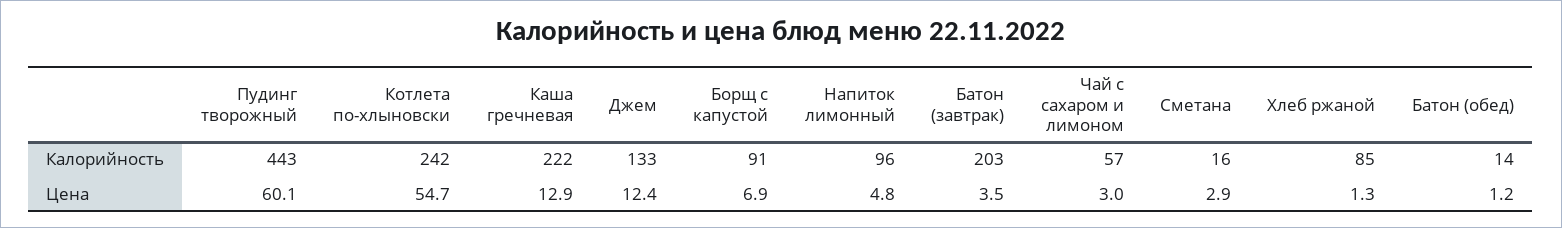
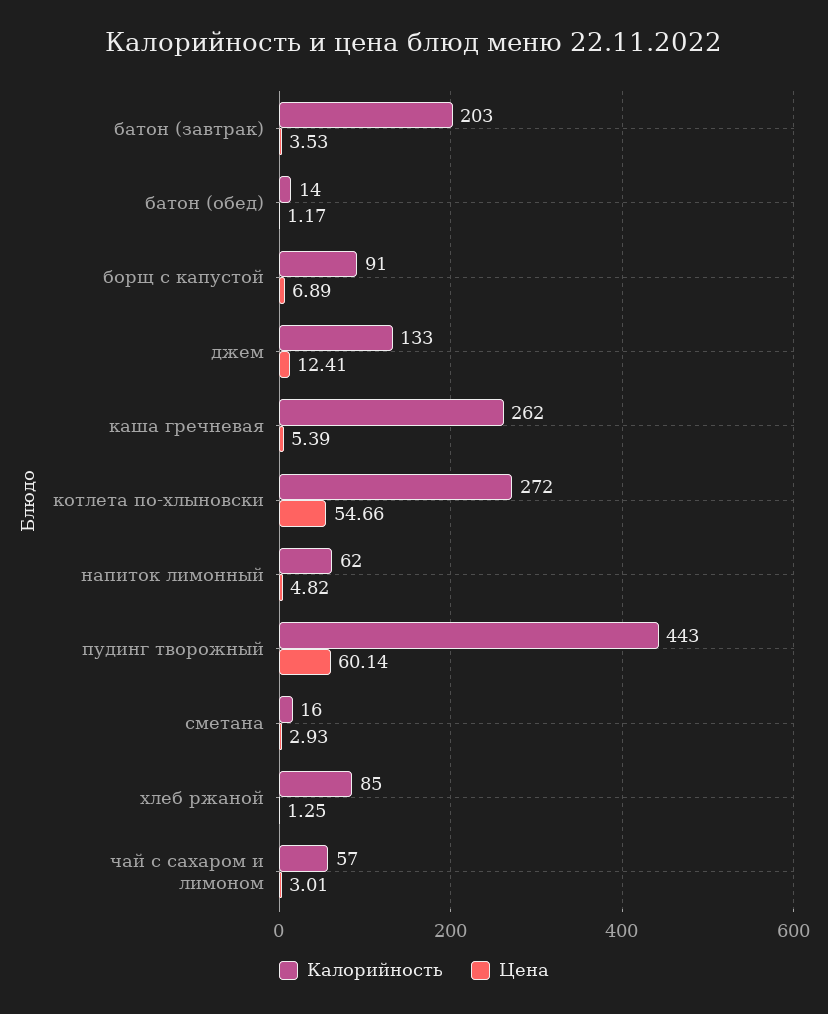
  {
    "Калорийность": {
      "Пудинг творожный": 443,
-     "Котлета по-хлыновски": 242,
+     "Котлета по-хлыновски": 272,
-     "Каша гречневая": 222,
+     "Каша гречневая": 262,
      "Джем": 133,
      "Борщ с капустой": 91,
-     "Напиток лимонный": 96,
+     "Напиток лимонный": 62,
      "Батон (завтрак)": 203,
      "Чай с сахаром и лимоном": 57,
      "Сметана": 16,
      "Хлеб ржаной": 85,
      "Батон (обед)": 14
    },
    "Цена": {
      "Пудинг творожный": 60.14,
      "Котлета по-хлыновски": 54.66,
-     "Каша гречневая": 12.9,
+     "Каша гречневая": 5.39,
      "Джем": 12.41,
      "Борщ с капустой": 6.89,
      "Напиток лимонный": 4.82,
      "Батон (завтрак)": 3.53,
      "Чай с сахаром и лимоном": 3.01,
      "Сметана": 2.93,
      "Хлеб ржаной": 1.25,
      "Батон (обед)": 1.17
    }
  }

